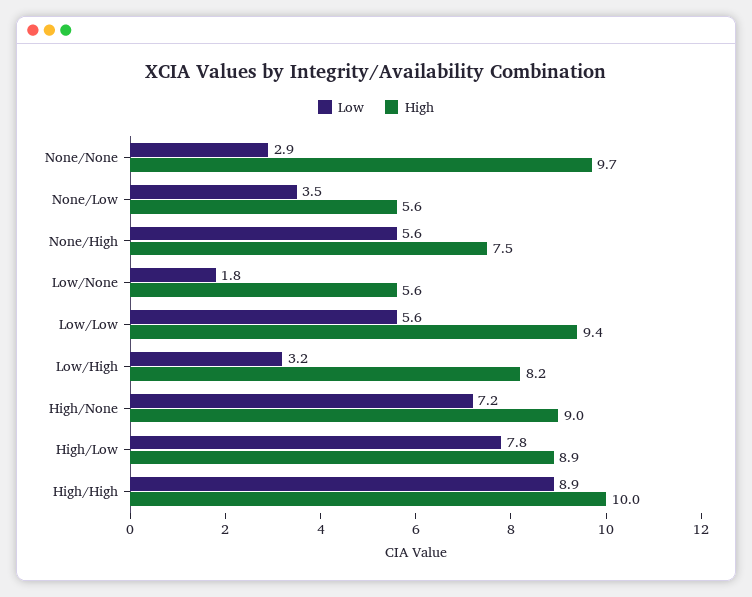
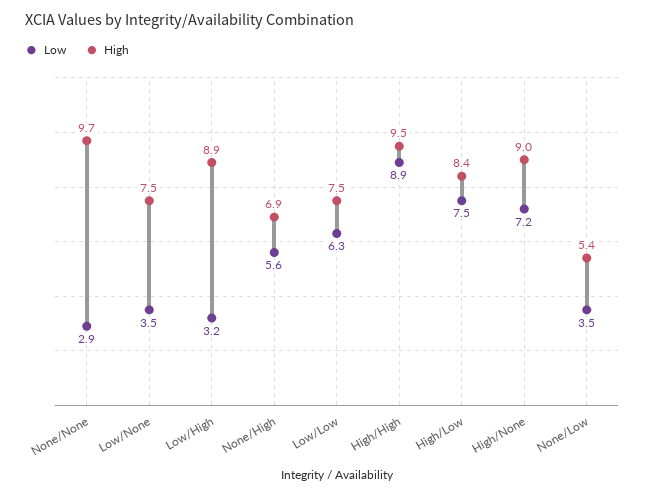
  {
    "Low": {
      "None/None": 2.9,
      "None/Low": 3.5,
      "None/High": 5.6,
-     "Low/None": 1.8,
+     "Low/None": 3.5,
-     "Low/Low": 5.6,
+     "Low/Low": 6.3,
      "Low/High": 3.2,
      "High/None": 7.2,
-     "High/Low": 7.8,
+     "High/Low": 7.5,
      "High/High": 8.9
    },
    "High": {
      "None/None": 9.7,
-     "None/Low": 5.6,
+     "None/Low": 5.4,
-     "None/High": 7.5,
+     "None/High": 6.9,
-     "Low/None": 5.6,
+     "Low/None": 7.5,
-     "Low/Low": 9.4,
+     "Low/Low": 7.5,
-     "Low/High": 8.2,
+     "Low/High": 8.9,
      "High/None": 9,
-     "High/Low": 8.9,
+     "High/Low": 8.4,
-     "High/High": 10
+     "High/High": 9.5
    }
  }

